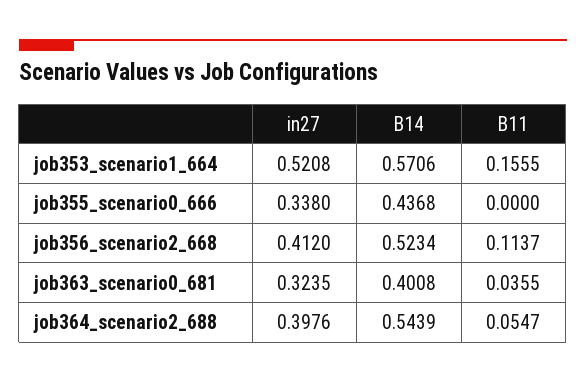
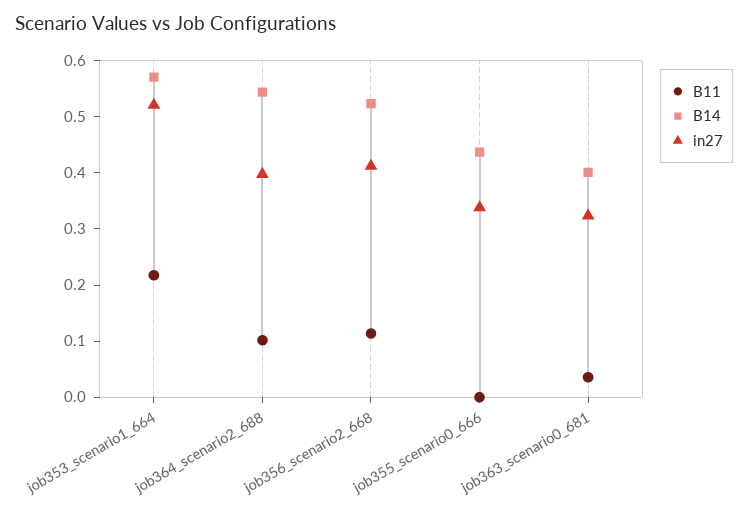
  {
    "in27": {
      "job353_scenario1_664": 0.5208,
      "job355_scenario0_666": 0.338,
      "job356_scenario2_668": 0.412,
      "job363_scenario0_681": 0.3235,
      "job364_scenario2_688": 0.3976
    },
    "B14": {
      "job353_scenario1_664": 0.5706,
      "job355_scenario0_666": 0.4368,
      "job356_scenario2_668": 0.5234,
      "job363_scenario0_681": 0.4008,
      "job364_scenario2_688": 0.5439
    },
    "B11": {
-     "job353_scenario1_664": 0.1555,
+     "job353_scenario1_664": 0.22,
      "job355_scenario0_666": 0,
      "job356_scenario2_668": 0.1137,
      "job363_scenario0_681": 0.0355,
-     "job364_scenario2_688": 0.0547
+     "job364_scenario2_688": 0.1
    }
  }

